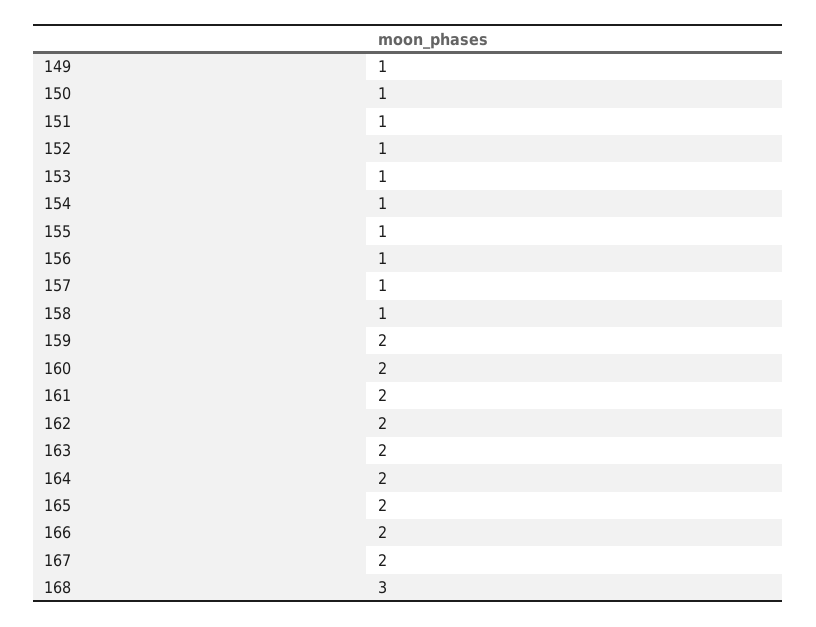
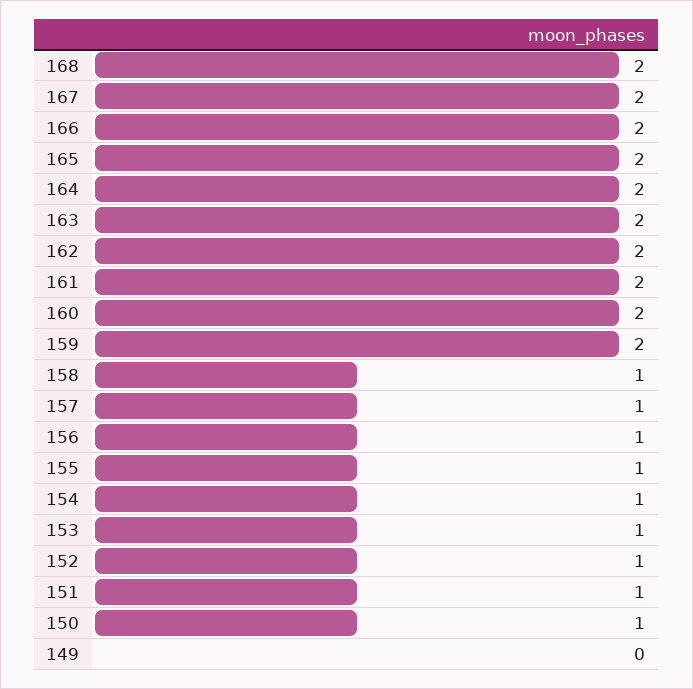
  {
-   "149": 1,
+   "149": 0,
    "150": 1,
    "151": 1,
    "152": 1,
    "153": 1,
    "154": 1,
    "155": 1,
    "156": 1,
    "157": 1,
    "158": 1,
    "159": 2,
    "160": 2,
    "161": 2,
    "162": 2,
    "163": 2,
    "164": 2,
    "165": 2,
    "166": 2,
    "167": 2,
-   "168": 3
+   "168": 2
  }

